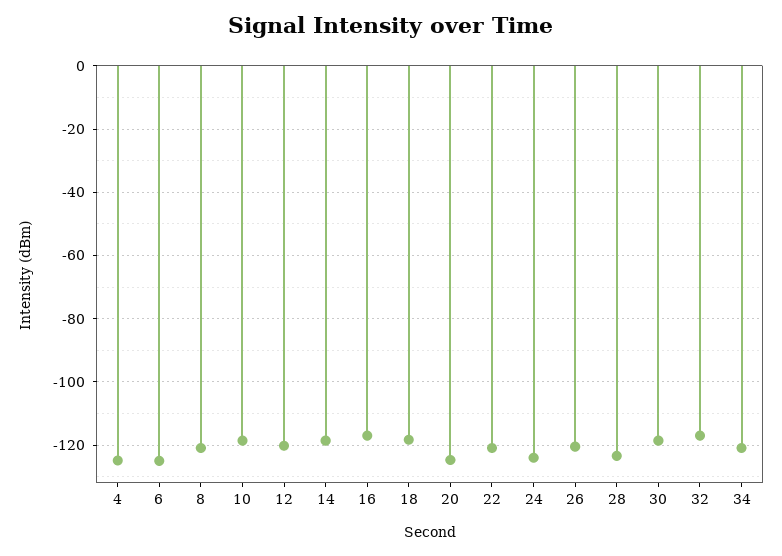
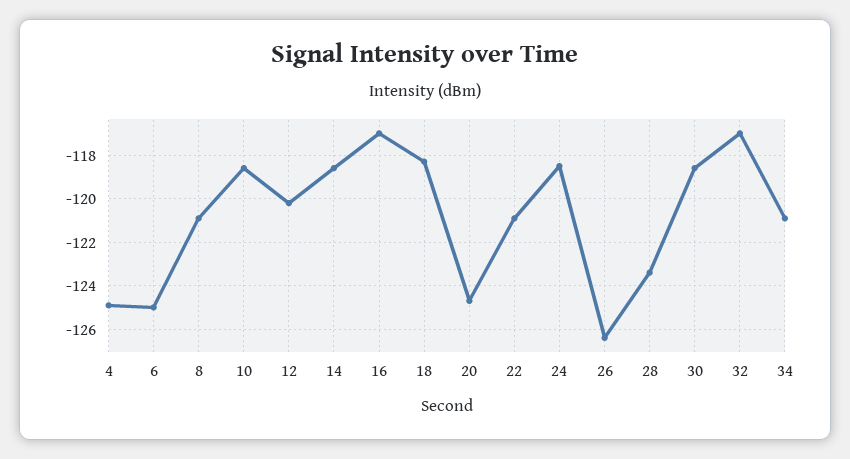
  {
    "4": -125,
    "6": -125,
    "8": -121,
    "10": -118.5,
    "12": -120,
    "14": -118.5,
    "16": -117,
    "18": -118.5,
    "20": -124.5,
    "22": -121,
-   "24": -124,
+   "24": -118.5,
-   "26": -120,
+   "26": -126.5,
    "28": -123.5,
    "30": -118.5,
    "32": -117,
    "34": -121
  }

